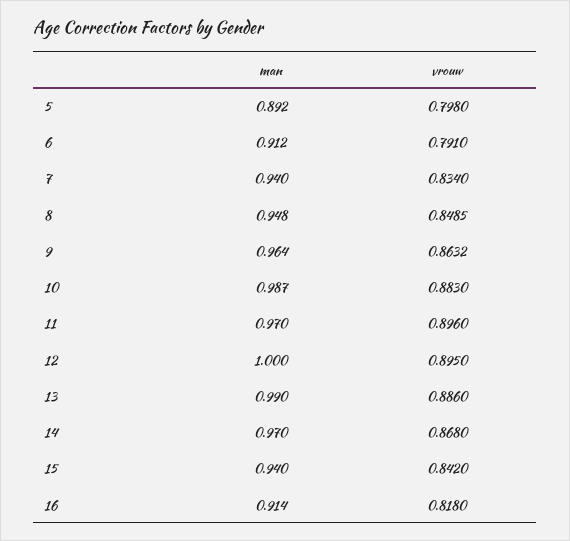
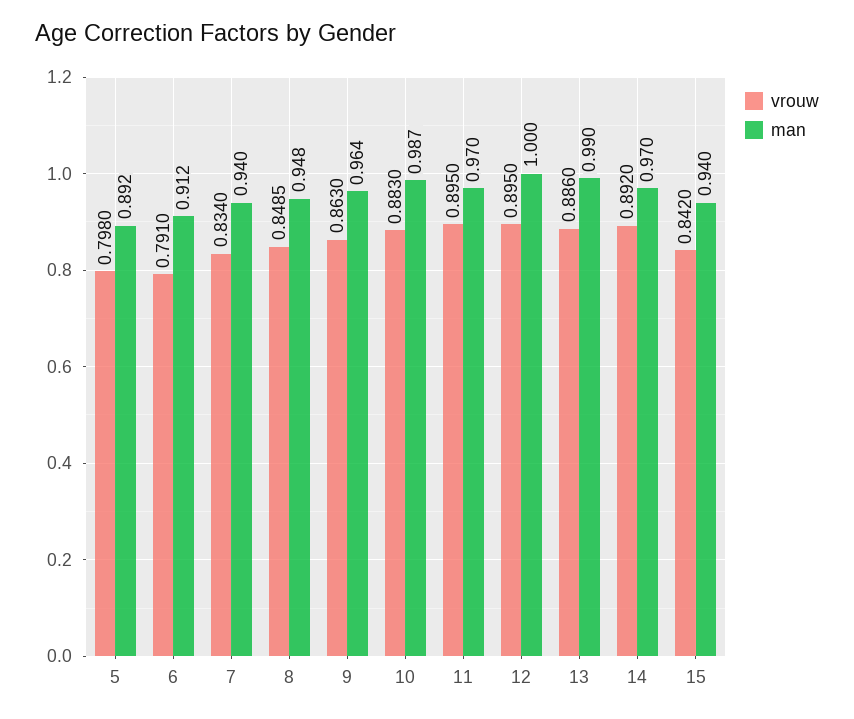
  {
    "man": {
      "5": 0.892,
      "6": 0.912,
      "7": 0.94,
      "8": 0.948,
      "9": 0.964,
      "10": 0.987,
      "11": 0.97,
      "12": 1,
      "13": 0.99,
      "14": 0.97,
-     "15": 0.94,
+     "15": 0.94
-     "16": 0.914
    },
    "vrouw": {
      "5": 0.798,
      "6": 0.791,
      "7": 0.834,
      "8": 0.8485,
-     "9": 0.8632,
+     "9": 0.863,
      "10": 0.883,
-     "11": 0.896,
+     "11": 0.895,
      "12": 0.895,
      "13": 0.886,
-     "14": 0.868,
+     "14": 0.892,
-     "15": 0.842,
+     "15": 0.842
-     "16": 0.818
    }
  }

